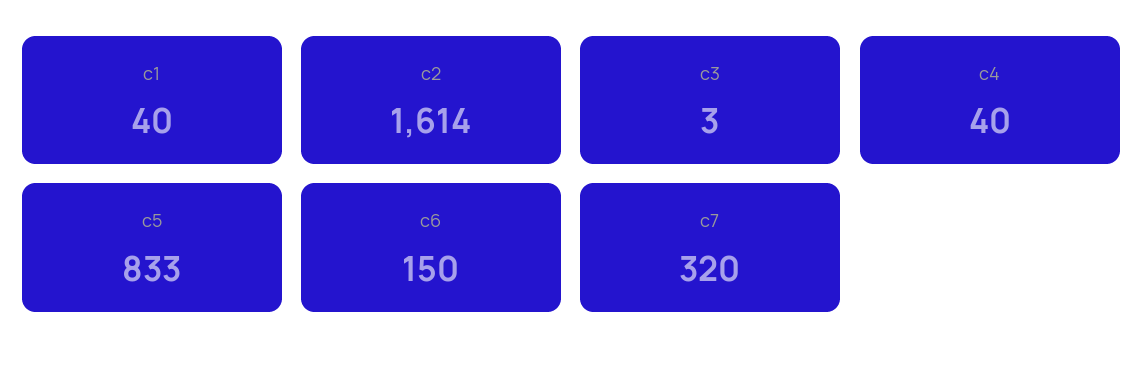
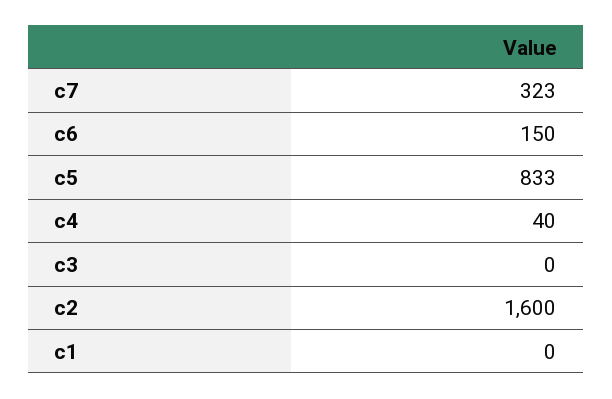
  {
-   "c1": 40,
+   "c1": 0,
-   "c2": 1614,
+   "c2": 1600,
-   "c3": 3,
+   "c3": 0,
    "c4": 40,
    "c5": 833,
    "c6": 150,
-   "c7": 320
+   "c7": 323
  }

